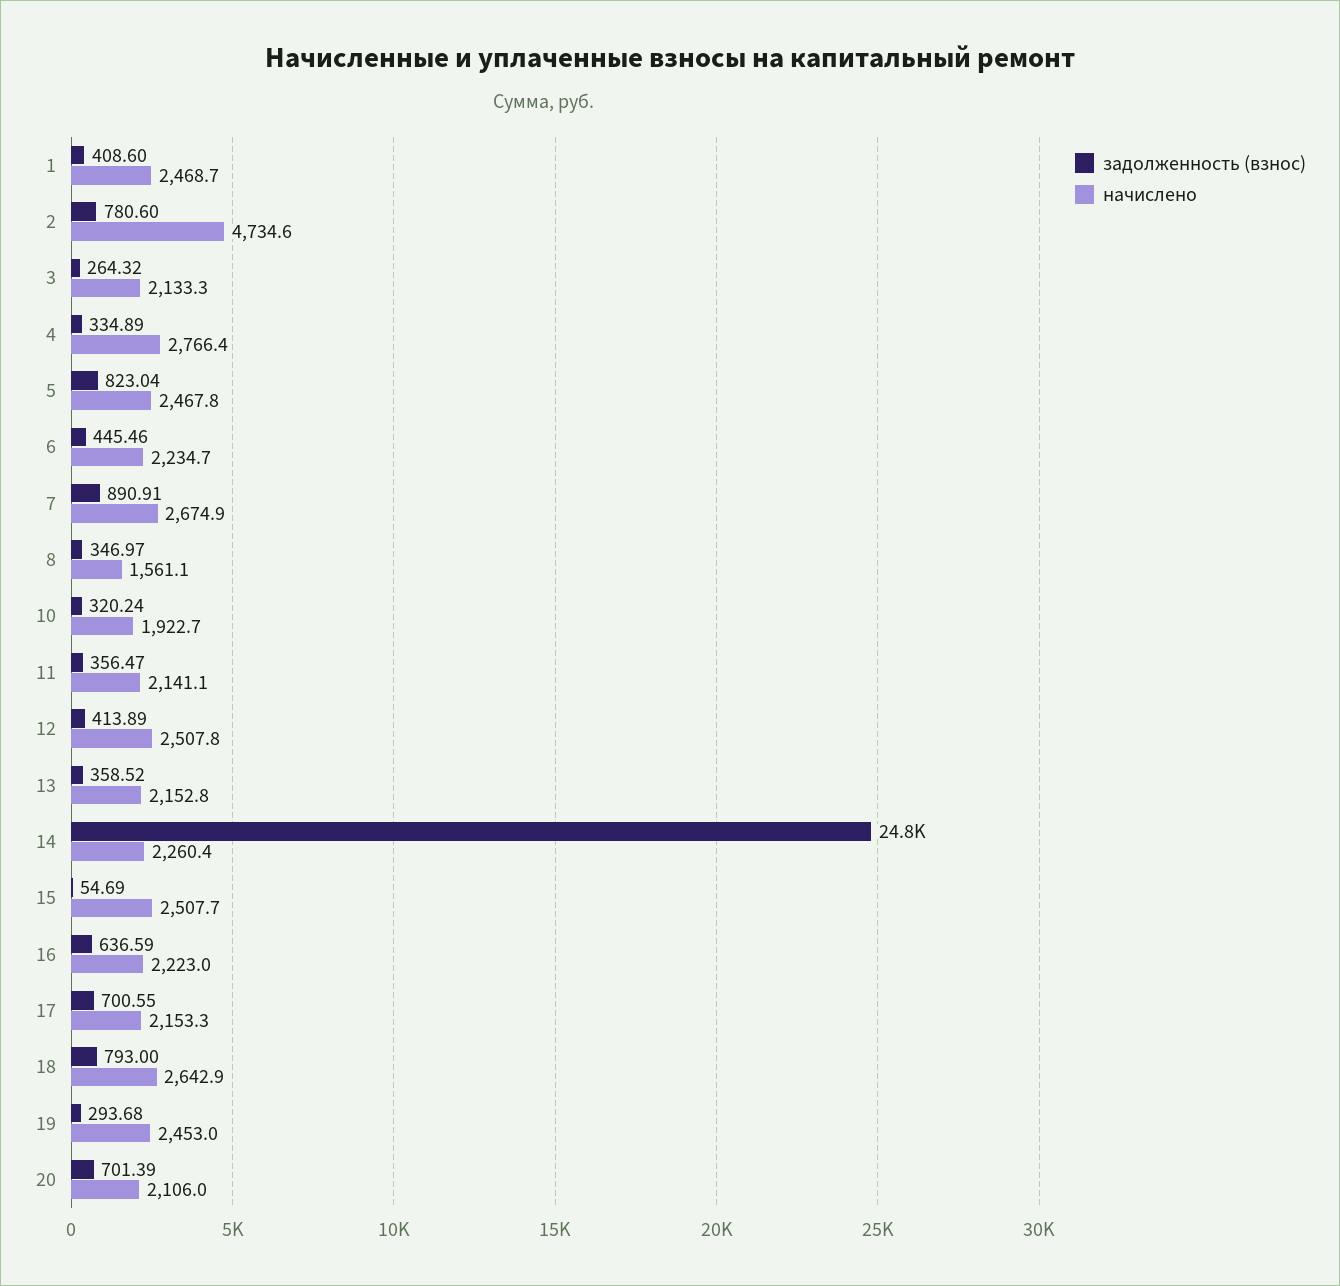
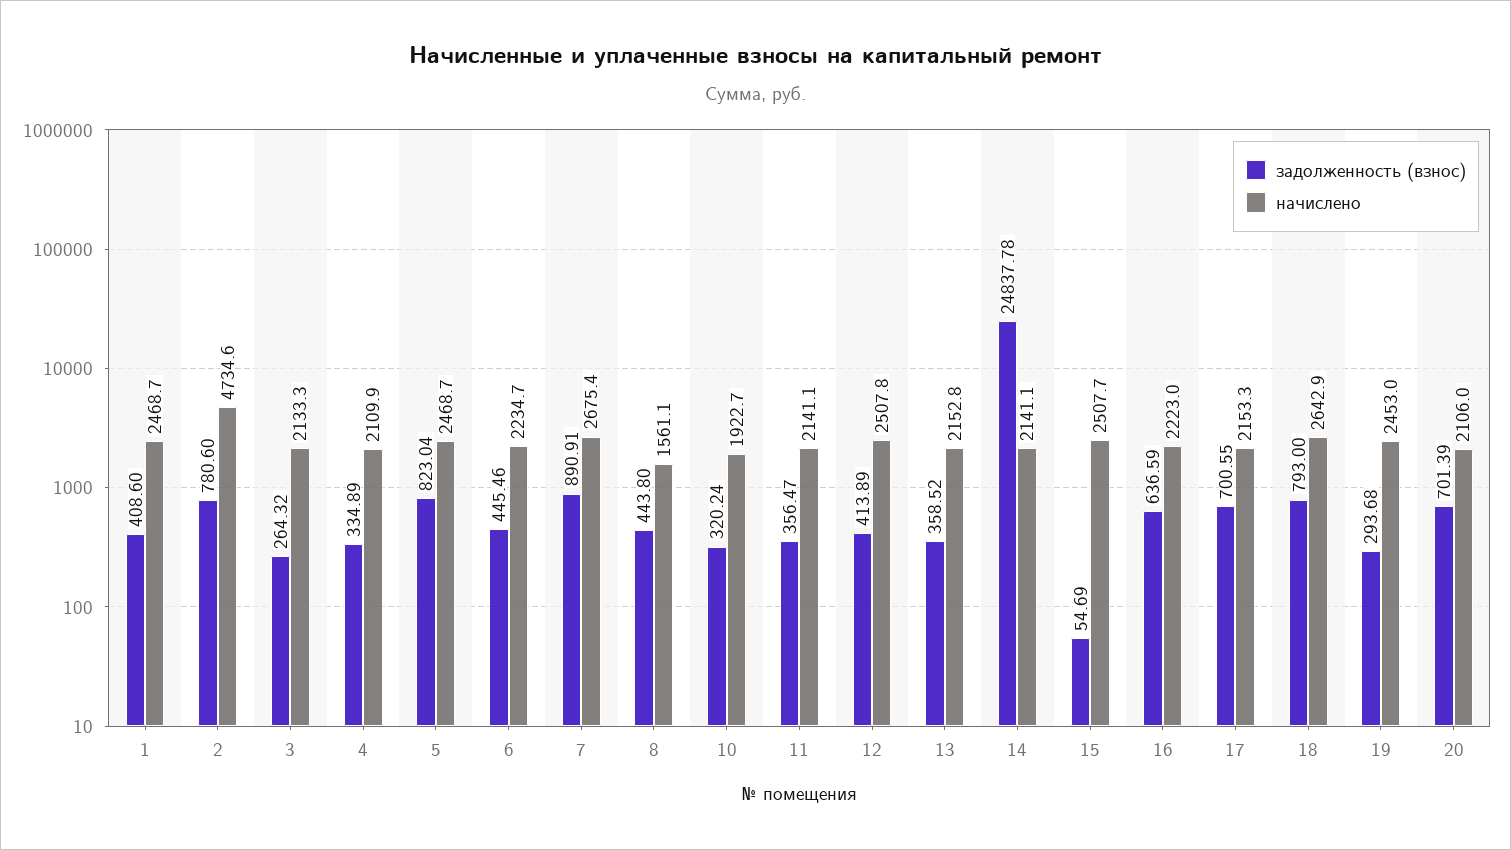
  {
    "задолженность (взнос)": {
      "1": 408.6,
      "2": 780.6,
      "3": 264.32,
      "4": 334.89,
      "5": 823.04,
      "6": 445.46,
      "7": 890.91,
-     "8": 346.97,
+     "8": 443.8,
      "10": 320.24,
      "11": 356.47,
      "12": 413.89,
      "13": 358.52,
      "14": 24837.78,
      "15": 54.69,
      "16": 636.59,
      "17": 700.55,
      "18": 793,
      "19": 293.68,
      "20": 701.39
    },
    "начислено": {
      "1": 2468.7,
      "2": 4734.6,
      "3": 2133.3,
-     "4": 2766.4,
+     "4": 2109.9,
-     "5": 2467.8,
+     "5": 2468.7,
      "6": 2234.7,
-     "7": 2674.9,
+     "7": 2675.4,
      "8": 1561.1,
      "10": 1922.7,
      "11": 2141.1,
      "12": 2507.8,
      "13": 2152.8,
-     "14": 2260.4,
+     "14": 2141.1,
      "15": 2507.7,
      "16": 2223,
      "17": 2153.3,
      "18": 2642.9,
      "19": 2453,
      "20": 2106
    }
  }

